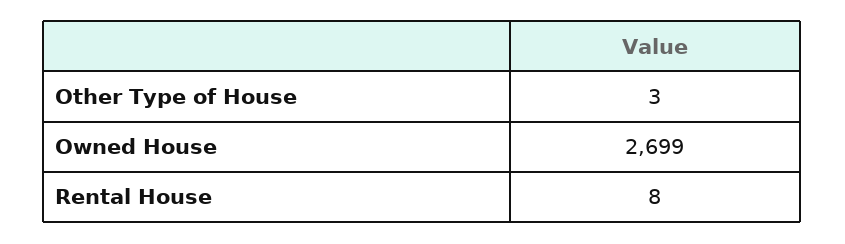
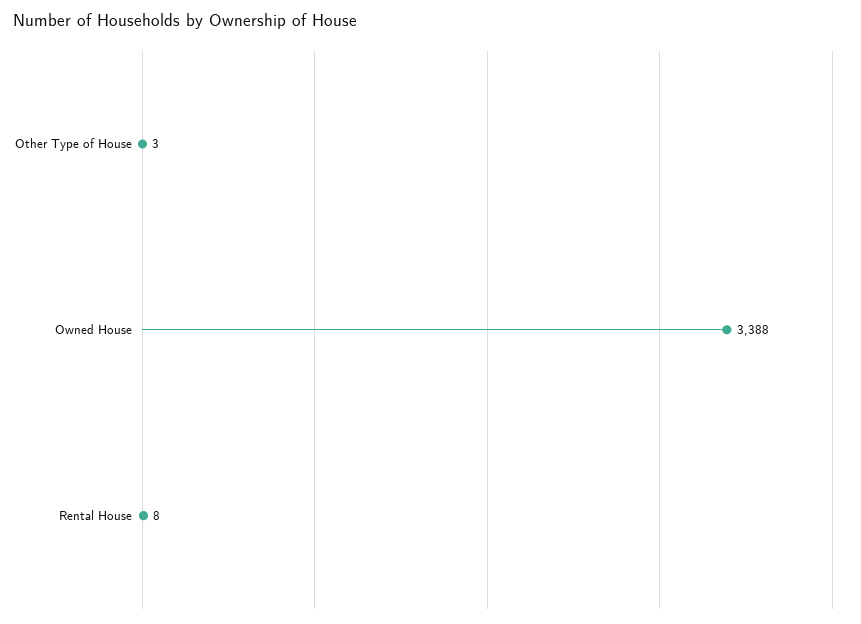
  {
    "Other Type of House": 3,
-   "Owned House": 2699,
+   "Owned House": 3388,
    "Rental House": 8
  }

